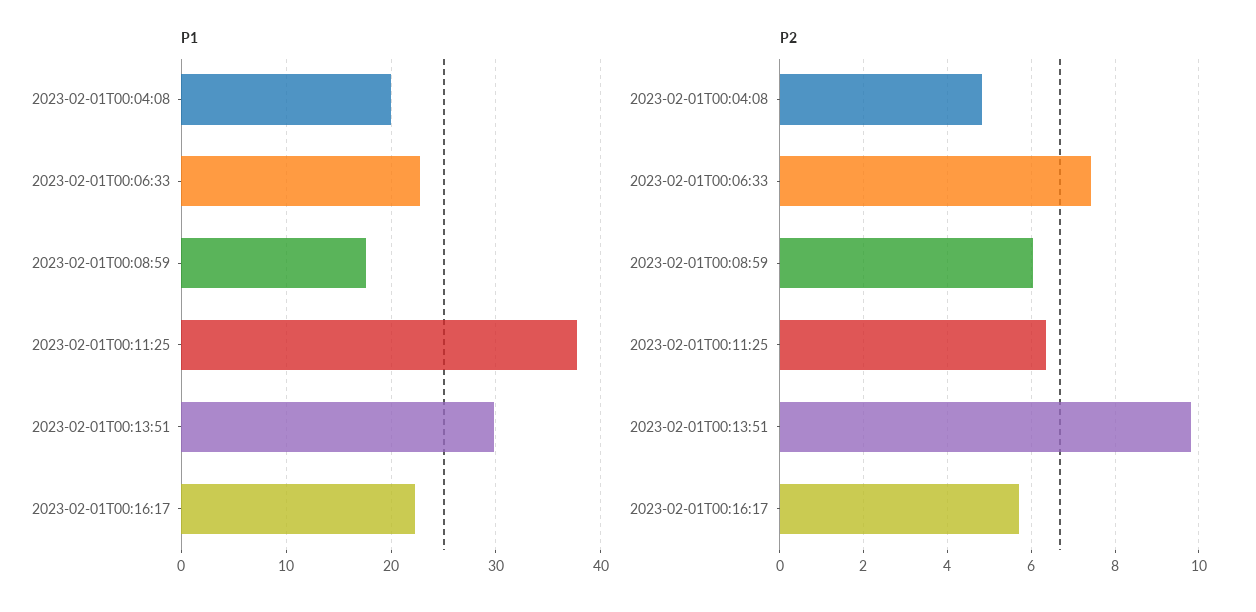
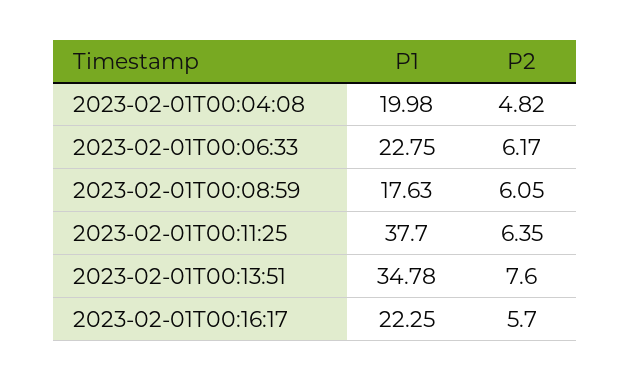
  {
    "P1": {
      "2023-02-01T00:04:08": 19.98,
      "2023-02-01T00:06:33": 22.75,
      "2023-02-01T00:08:59": 17.63,
      "2023-02-01T00:11:25": 37.7,
-     "2023-02-01T00:13:51": 30,
+     "2023-02-01T00:13:51": 34.78,
      "2023-02-01T00:16:17": 22.25
    },
    "P2": {
      "2023-02-01T00:04:08": 4.82,
-     "2023-02-01T00:06:33": 7.4,
+     "2023-02-01T00:06:33": 6.17,
      "2023-02-01T00:08:59": 6.05,
      "2023-02-01T00:11:25": 6.35,
-     "2023-02-01T00:13:51": 9.8,
+     "2023-02-01T00:13:51": 7.6,
      "2023-02-01T00:16:17": 5.7
    }
  }

